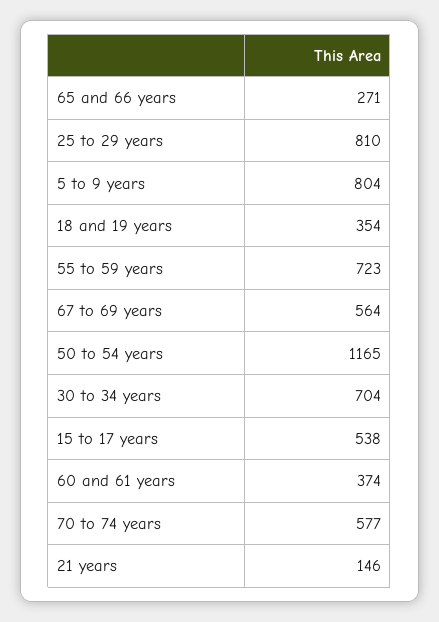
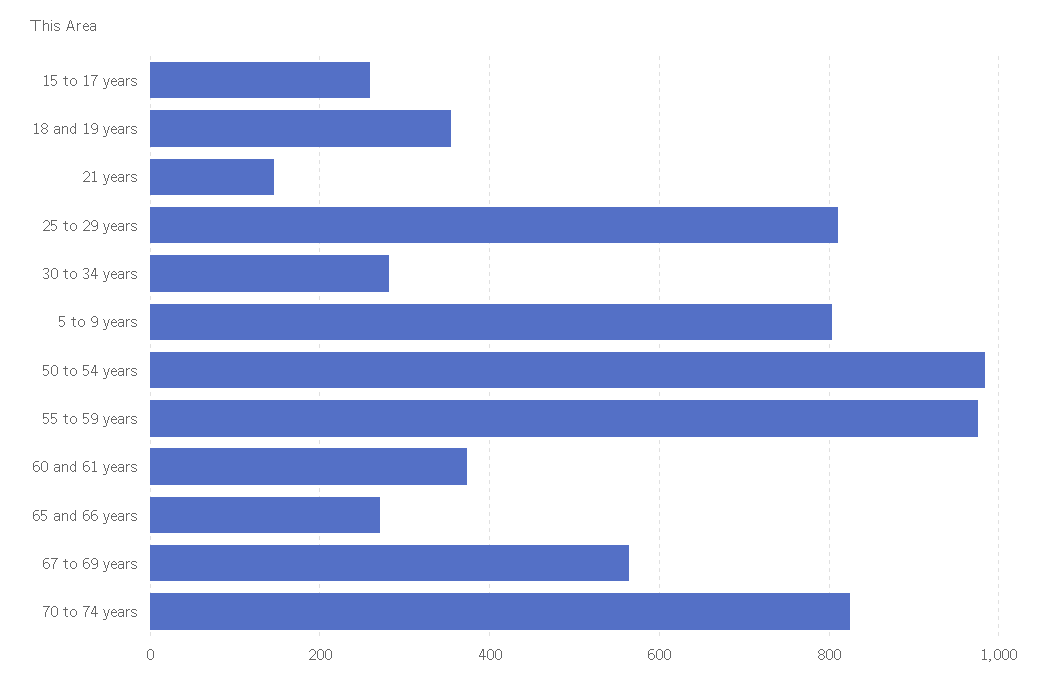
  {
    "65 and 66 years": 271,
    "25 to 29 years": 810,
    "5 to 9 years": 804,
    "18 and 19 years": 354,
-   "55 to 59 years": 723,
+   "55 to 59 years": 980,
    "67 to 69 years": 564,
-   "50 to 54 years": 1165,
+   "50 to 54 years": 980,
-   "30 to 34 years": 704,
+   "30 to 34 years": 280,
-   "15 to 17 years": 538,
+   "15 to 17 years": 260,
    "60 and 61 years": 374,
-   "70 to 74 years": 577,
+   "70 to 74 years": 820,
    "21 years": 146
  }

